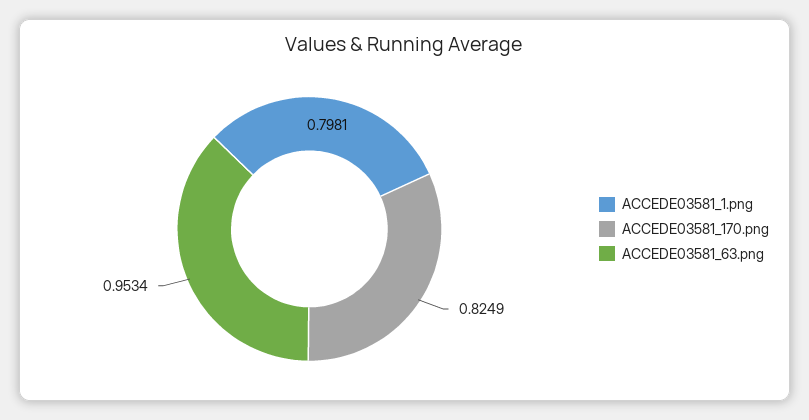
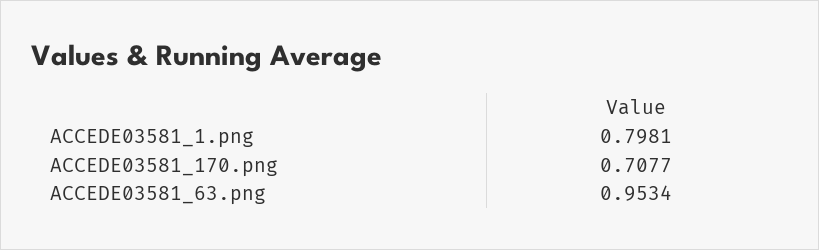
  {
    "ACCEDE03581_1.png": 0.7981,
-   "ACCEDE03581_170.png": 0.8249,
+   "ACCEDE03581_170.png": 0.7077,
    "ACCEDE03581_63.png": 0.9534
  }

